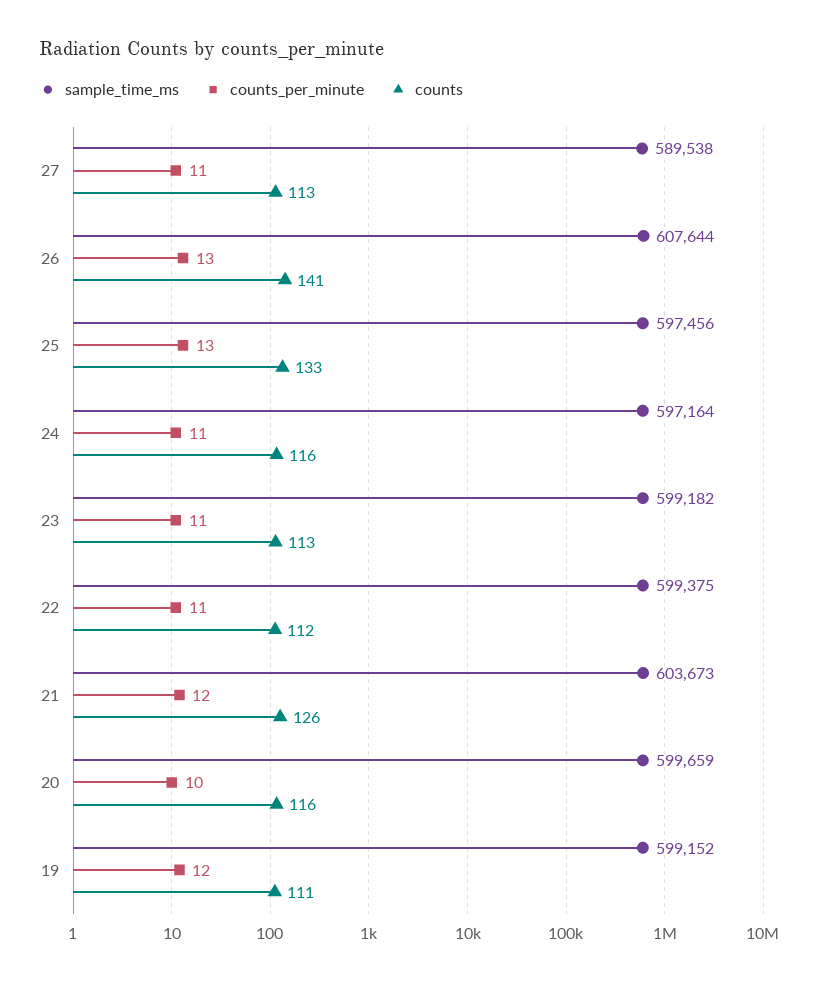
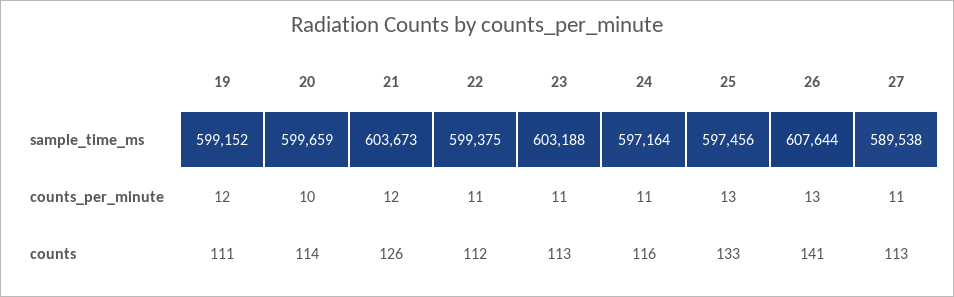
  {
    "sample_time_ms": {
      "27": 589538,
      "26": 607644,
      "25": 597456,
      "24": 597164,
-     "23": 599182,
+     "23": 603188,
      "22": 599375,
      "21": 603673,
      "20": 599659,
      "19": 599152
    },
    "counts_per_minute": {
      "27": 11,
      "26": 13,
      "25": 13,
      "24": 11,
      "23": 11,
      "22": 11,
      "21": 12,
      "20": 10,
      "19": 12
    },
    "counts": {
      "27": 113,
      "26": 141,
      "25": 133,
      "24": 116,
      "23": 113,
      "22": 112,
      "21": 126,
-     "20": 116,
+     "20": 114,
      "19": 111
    }
  }

